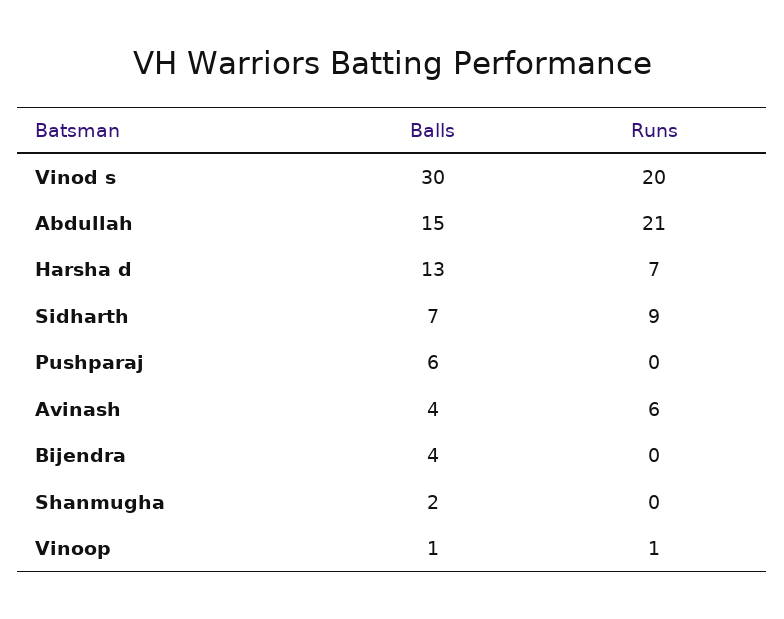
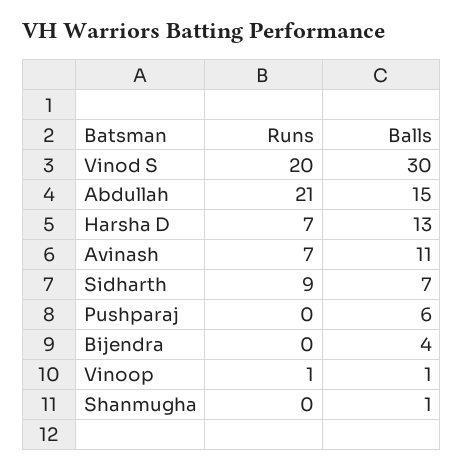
  {
    "Balls": {
      "Vinod s": 30,
      "Abdullah": 15,
      "Harsha d": 13,
      "Sidharth": 7,
      "Pushparaj": 6,
-     "Avinash": 4,
+     "Avinash": 11,
      "Bijendra": 4,
-     "Shanmugha": 2,
+     "Shanmugha": 1,
      "Vinoop": 1
    },
    "Runs": {
      "Vinod s": 20,
      "Abdullah": 21,
      "Harsha d": 7,
      "Sidharth": 9,
      "Pushparaj": 0,
-     "Avinash": 6,
+     "Avinash": 7,
      "Bijendra": 0,
      "Shanmugha": 0,
      "Vinoop": 1
    }
  }

